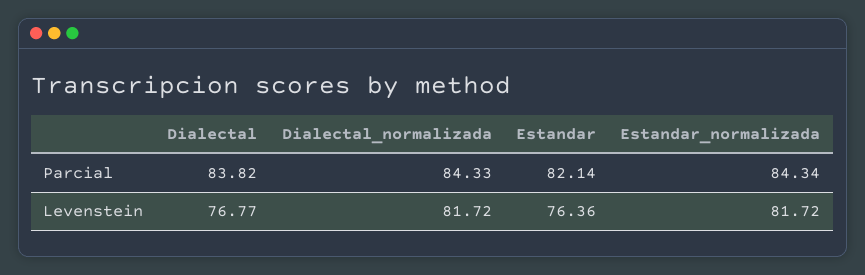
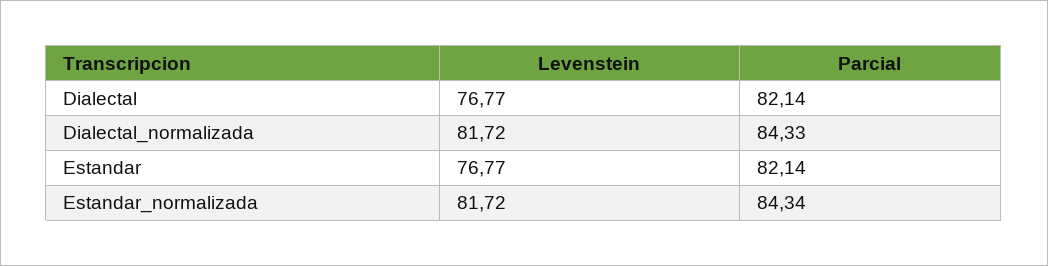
  {
    "Dialectal": {
-     "Parcial": 83.82,
+     "Parcial": 82.14,
      "Levenstein": 76.77
    },
    "Dialectal_normalizada": {
      "Parcial": 84.33,
      "Levenstein": 81.72
    },
    "Estandar": {
      "Parcial": 82.14,
-     "Levenstein": 76.36
+     "Levenstein": 76.77
    },
    "Estandar_normalizada": {
      "Parcial": 84.34,
      "Levenstein": 81.72
    }
  }

